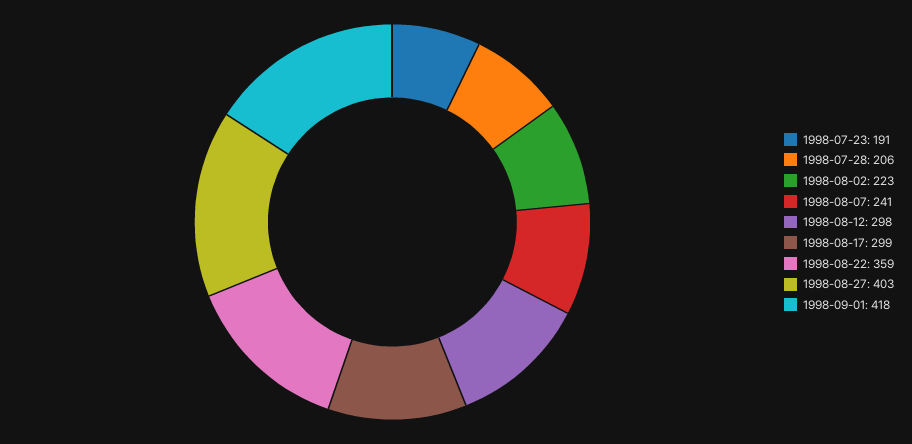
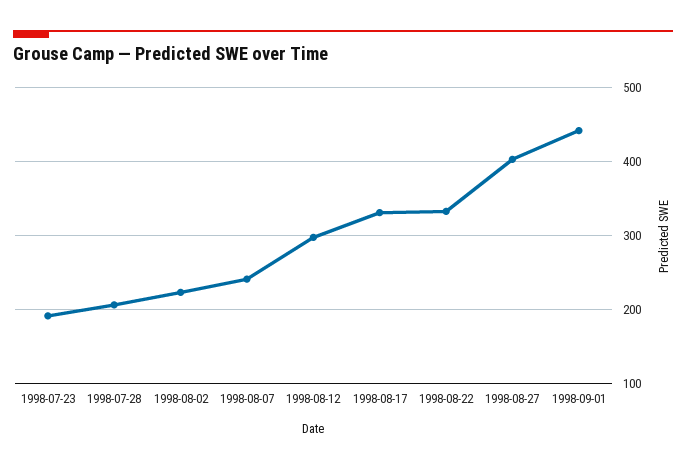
  {
    "1998-07-23": 191,
    "1998-07-28": 206,
    "1998-08-02": 223,
    "1998-08-07": 241,
    "1998-08-12": 298,
-   "1998-08-17": 299,
+   "1998-08-17": 330,
-   "1998-08-22": 359,
+   "1998-08-22": 330,
    "1998-08-27": 403,
-   "1998-09-01": 418
+   "1998-09-01": 440
  }

